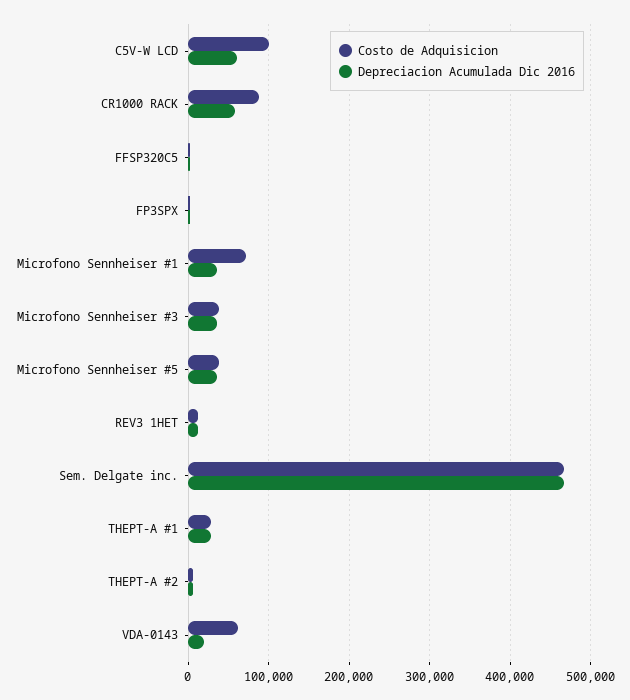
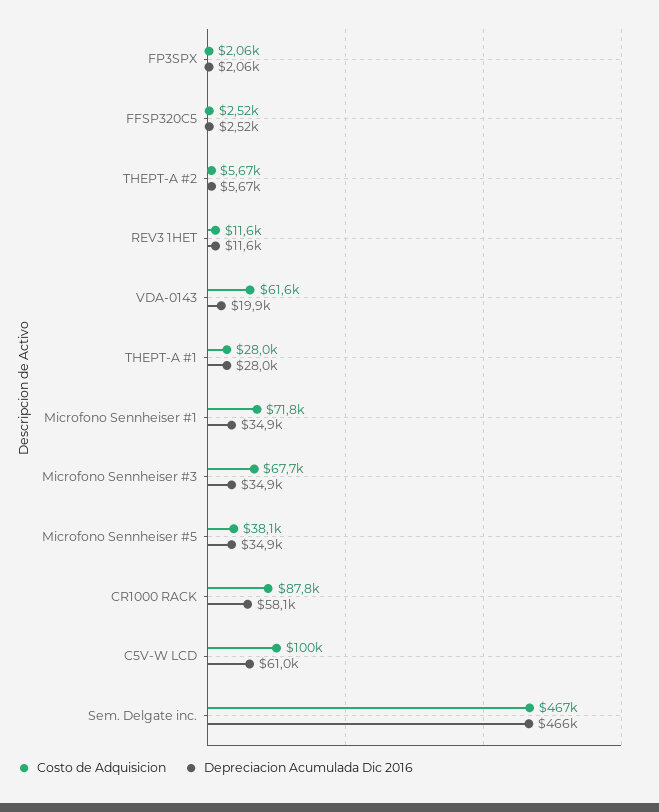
  {
    "Costo de Adquisicion": {
      "C5V-W LCD": 100000,
      "CR1000 RACK": 87800,
      "FFSP320C5": 2520,
      "FP3SPX": 2060,
      "Microfono Sennheiser #1": 71800,
-     "Microfono Sennheiser #3": 40000,
+     "Microfono Sennheiser #3": 67700,
      "Microfono Sennheiser #5": 38100,
      "REV3 1HET": 11600,
      "Sem. Delgate inc.": 467000,
      "THEPT-A #1": 28000,
      "THEPT-A #2": 5670,
      "VDA-0143": 61600
    },
    "Depreciacion Acumulada Dic 2016": {
      "C5V-W LCD": 61000,
      "CR1000 RACK": 58100,
      "FFSP320C5": 2520,
      "FP3SPX": 2060,
      "Microfono Sennheiser #1": 34900,
      "Microfono Sennheiser #3": 34900,
      "Microfono Sennheiser #5": 34900,
      "REV3 1HET": 11600,
      "Sem. Delgate inc.": 466000,
      "THEPT-A #1": 28000,
      "THEPT-A #2": 5670,
      "VDA-0143": 19900
    }
  }

